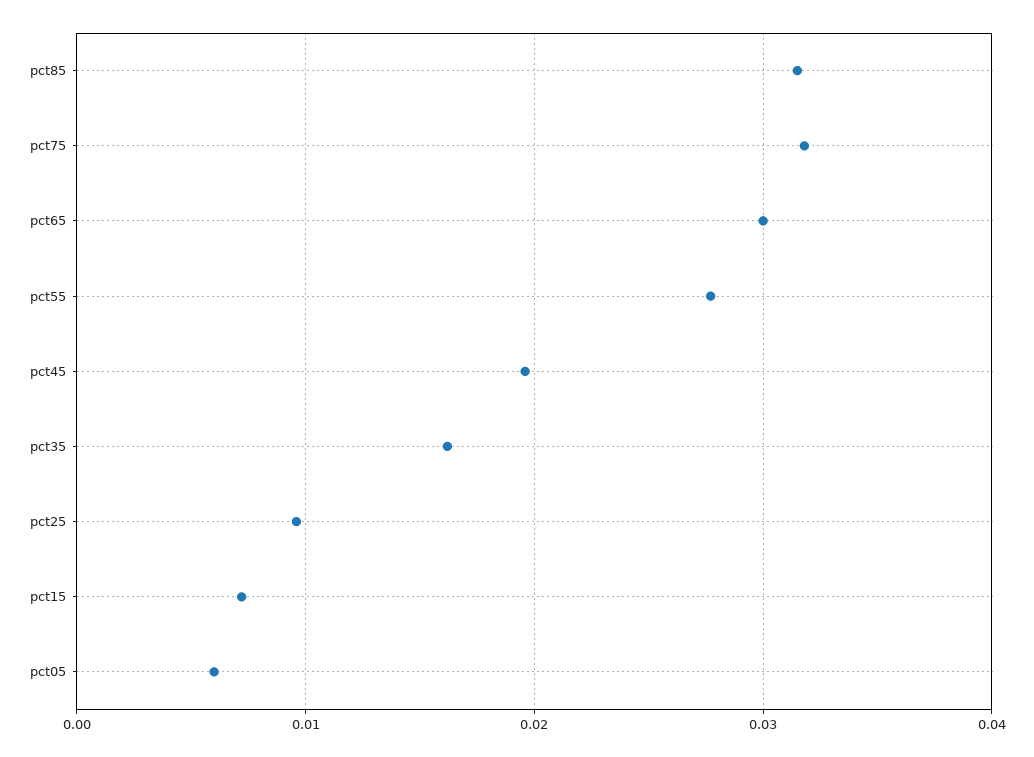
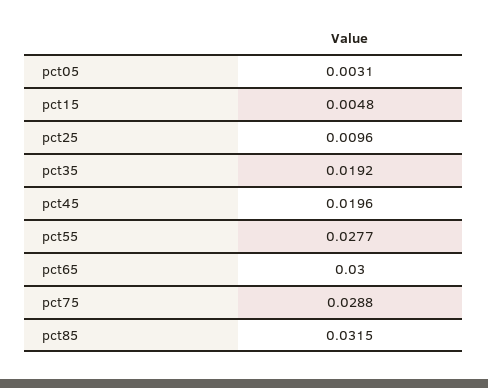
  {
    "pct85": 0.0315,
-   "pct75": 0.032,
+   "pct75": 0.0288,
    "pct65": 0.03,
    "pct55": 0.0277,
    "pct45": 0.0196,
-   "pct35": 0.016,
+   "pct35": 0.0192,
    "pct25": 0.0096,
-   "pct15": 0.007,
+   "pct15": 0.0048,
-   "pct05": 0.006
+   "pct05": 0.0031
  }

